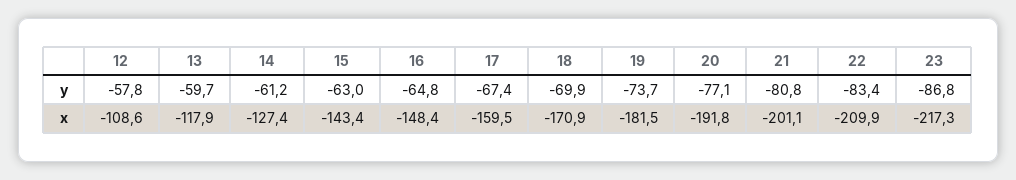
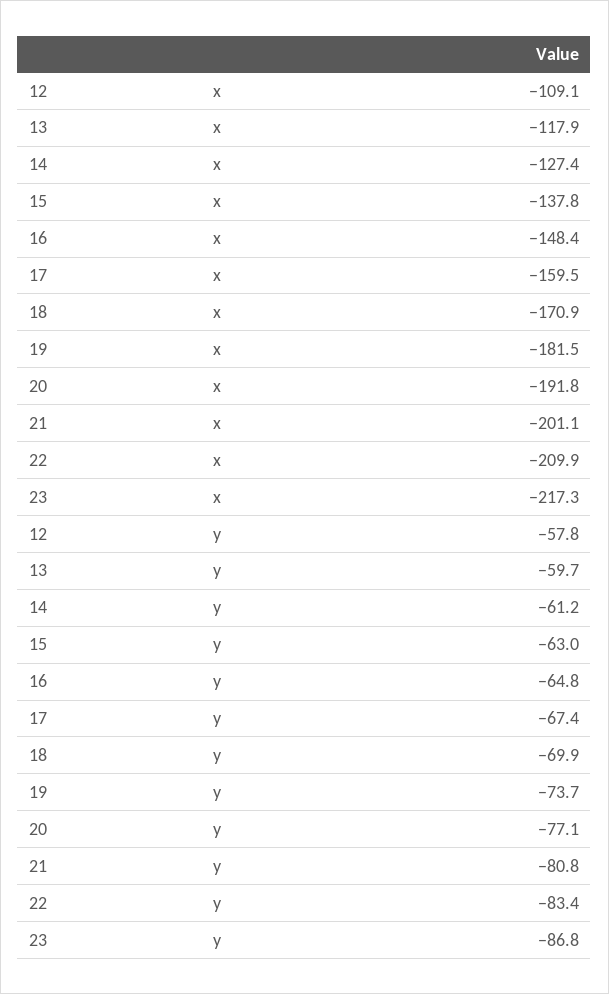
  {
    "12": {
      "y": -57.8,
-     "x": -108.6
+     "x": -109.1
    },
    "13": {
      "y": -59.7,
      "x": -117.9
    },
    "14": {
      "y": -61.2,
      "x": -127.4
    },
    "15": {
      "y": -63,
-     "x": -143.4
+     "x": -137.8
    },
    "16": {
      "y": -64.8,
      "x": -148.4
    },
    "17": {
      "y": -67.4,
      "x": -159.5
    },
    "18": {
      "y": -69.9,
      "x": -170.9
    },
    "19": {
      "y": -73.7,
      "x": -181.5
    },
    "20": {
      "y": -77.1,
      "x": -191.8
    },
    "21": {
      "y": -80.8,
      "x": -201.1
    },
    "22": {
      "y": -83.4,
      "x": -209.9
    },
    "23": {
      "y": -86.8,
      "x": -217.3
    }
  }

